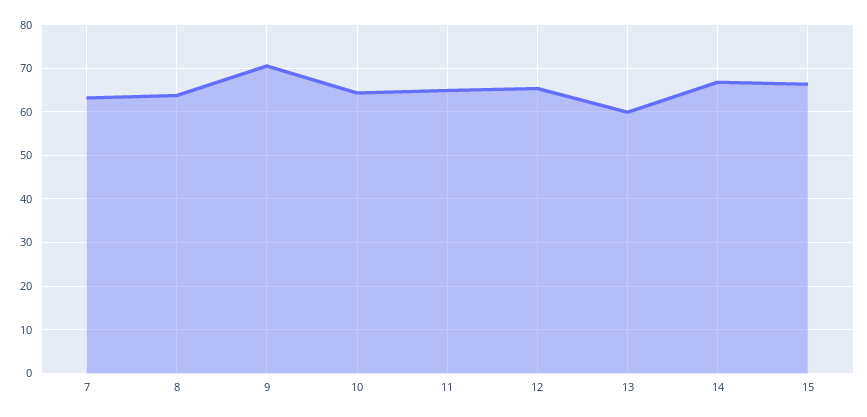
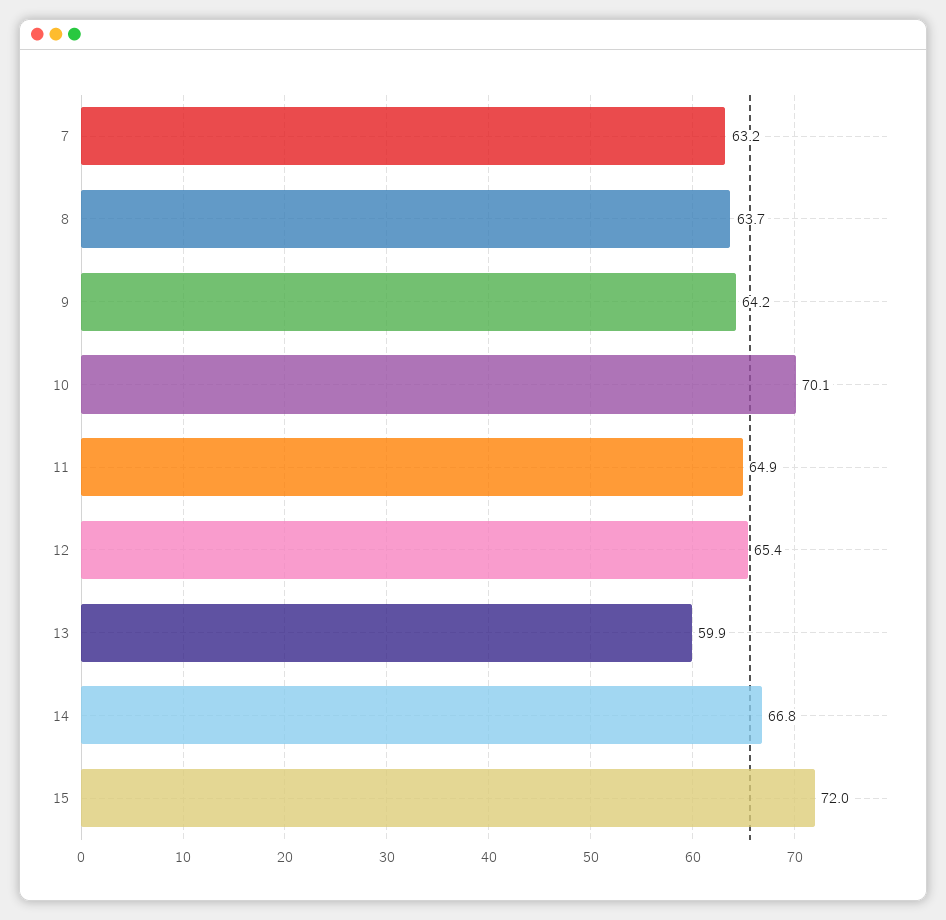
  {
    "7": 63.2,
    "8": 63.7,
-   "9": 70,
+   "9": 64.2,
-   "10": 64,
+   "10": 70.1,
    "11": 64.9,
    "12": 65.4,
    "13": 59.9,
    "14": 66.8,
-   "15": 66
+   "15": 72
  }

